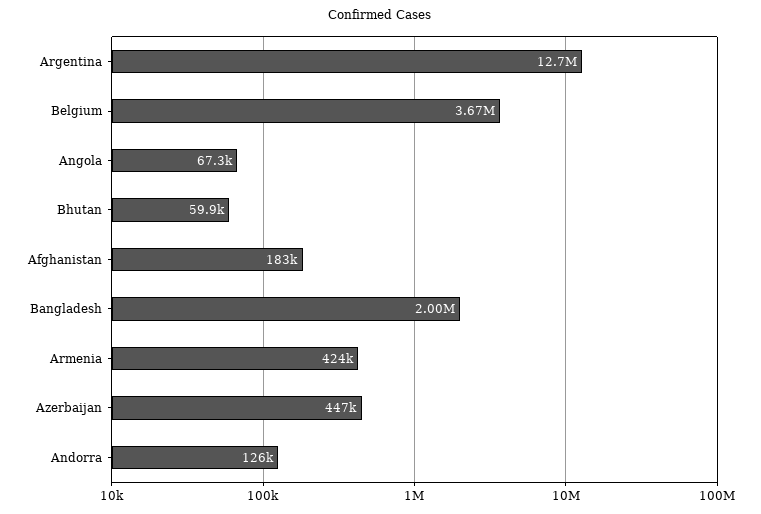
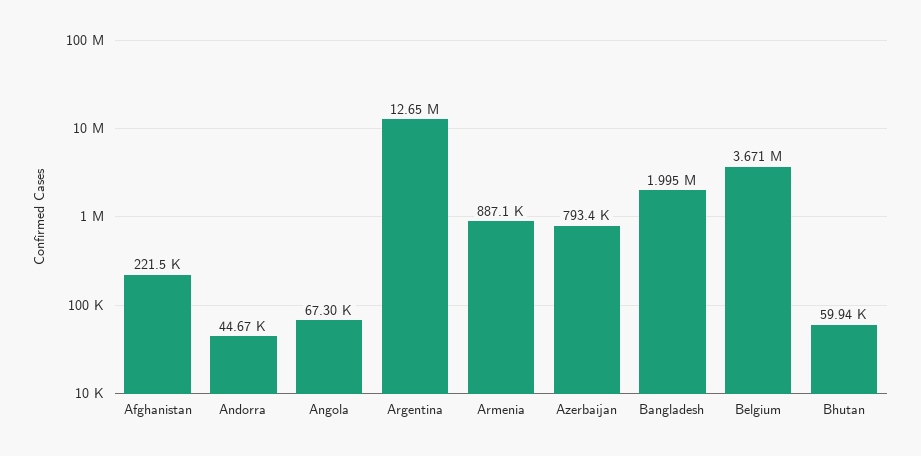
  {
    "Argentina": 12650000,
    "Belgium": 3671000,
    "Angola": 67300,
    "Bhutan": 59940,
-   "Afghanistan": 183000,
+   "Afghanistan": 221500,
    "Bangladesh": 1995000,
-   "Armenia": 424000,
+   "Armenia": 887100,
-   "Azerbaijan": 447000,
+   "Azerbaijan": 793400,
-   "Andorra": 126000
+   "Andorra": 44670
  }

